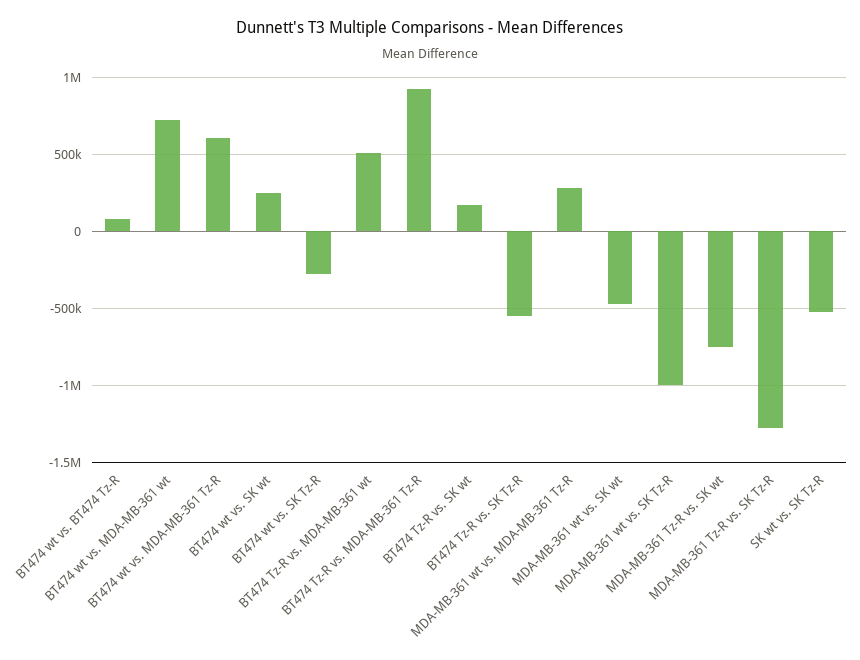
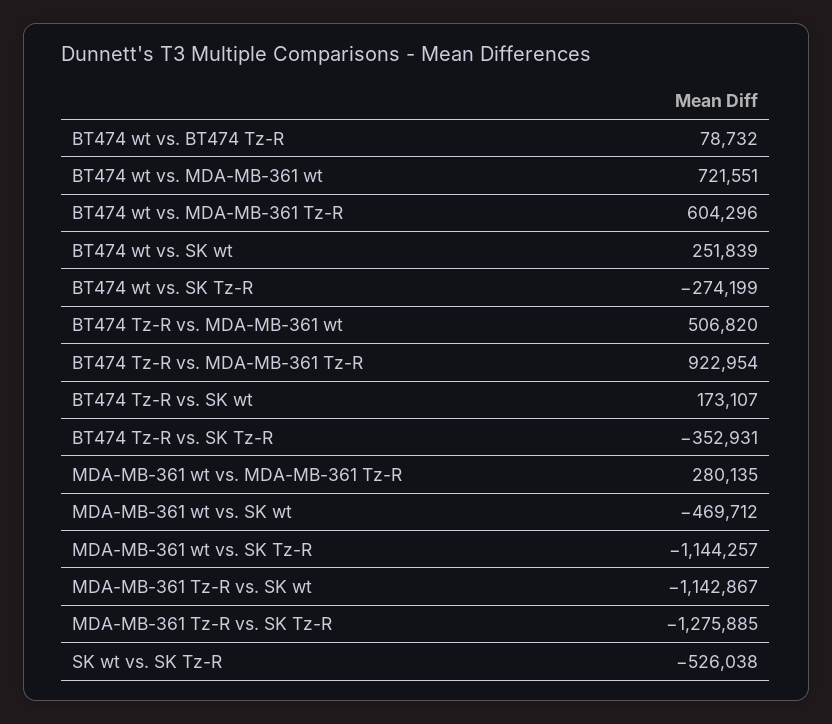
  {
    "BT474 wt vs. BT474 Tz-R": 78732,
    "BT474 wt vs. MDA-MB-361 wt": 721551,
    "BT474 wt vs. MDA-MB-361 Tz-R": 604296,
    "BT474 wt vs. SK wt": 251839,
    "BT474 wt vs. SK Tz-R": -274199,
    "BT474 Tz-R vs. MDA-MB-361 wt": 506820,
    "BT474 Tz-R vs. MDA-MB-361 Tz-R": 922954,
    "BT474 Tz-R vs. SK wt": 173107,
-   "BT474 Tz-R vs. SK Tz-R": -550000,
+   "BT474 Tz-R vs. SK Tz-R": -352931,
    "MDA-MB-361 wt vs. MDA-MB-361 Tz-R": 280135,
    "MDA-MB-361 wt vs. SK wt": -469712,
-   "MDA-MB-361 wt vs. SK Tz-R": -1000000,
+   "MDA-MB-361 wt vs. SK Tz-R": -1144257,
-   "MDA-MB-361 Tz-R vs. SK wt": -750000,
+   "MDA-MB-361 Tz-R vs. SK wt": -1142867,
    "MDA-MB-361 Tz-R vs. SK Tz-R": -1275885,
    "SK wt vs. SK Tz-R": -526038
  }

